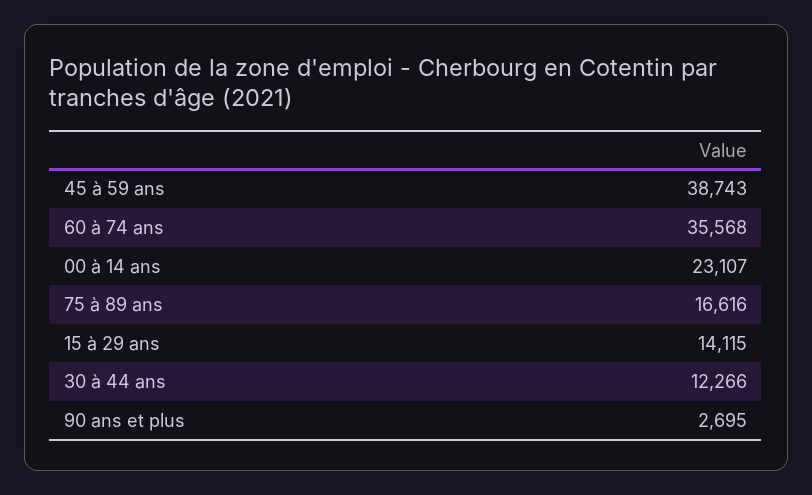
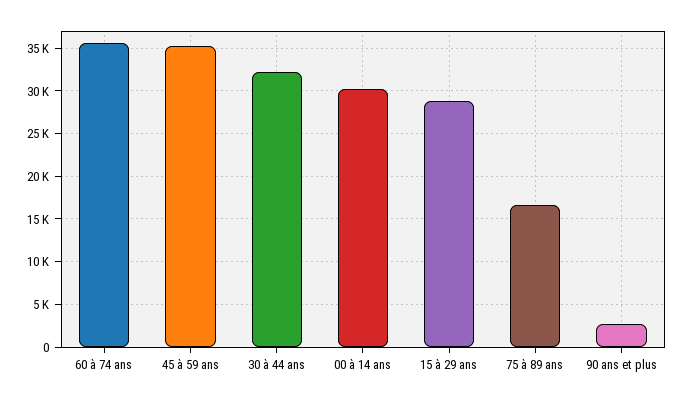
  {
-   "45 à 59 ans": 38743,
+   "45 à 59 ans": 35000,
    "60 à 74 ans": 35568,
-   "00 à 14 ans": 23107,
+   "00 à 14 ans": 30000,
    "75 à 89 ans": 16616,
-   "15 à 29 ans": 14115,
+   "15 à 29 ans": 29000,
-   "30 à 44 ans": 12266,
+   "30 à 44 ans": 32000,
    "90 ans et plus": 2695
  }

